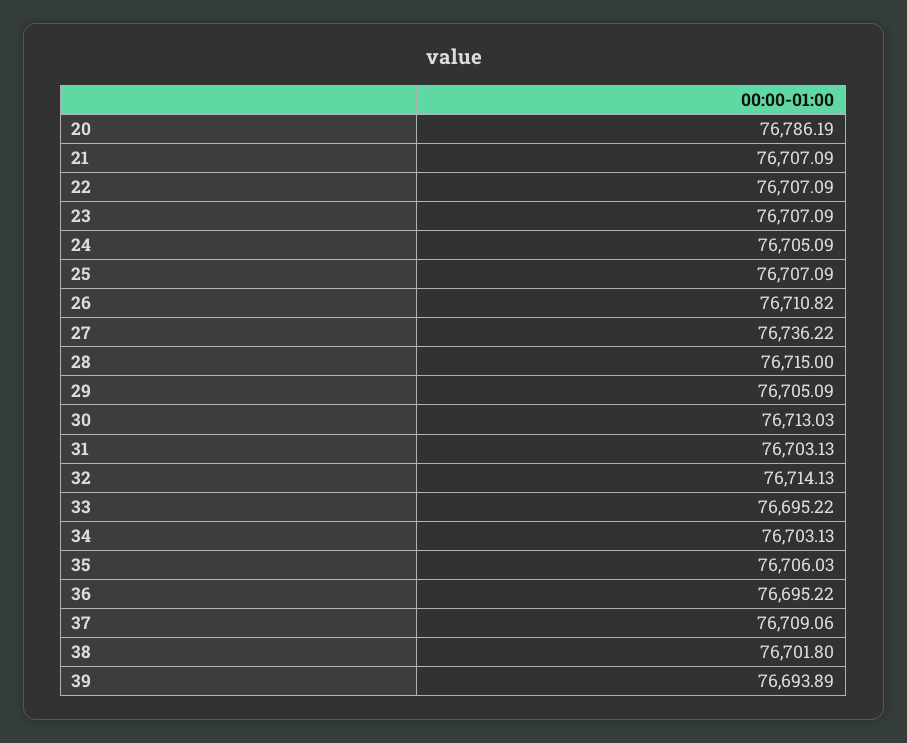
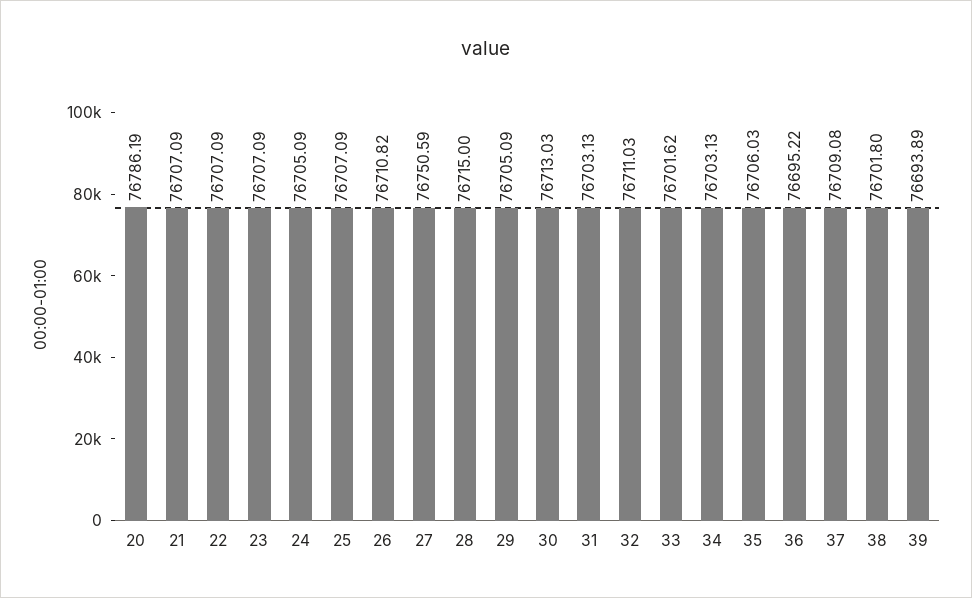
  {
    "20": 76786.19,
    "21": 76707.09,
    "22": 76707.09,
    "23": 76707.09,
    "24": 76705.09,
    "25": 76707.09,
    "26": 76710.82,
-   "27": 76736.22,
+   "27": 76750.59,
    "28": 76715,
    "29": 76705.09,
    "30": 76713.03,
    "31": 76703.13,
-   "32": 76714.13,
+   "32": 76711.03,
-   "33": 76695.22,
+   "33": 76701.62,
    "34": 76703.13,
    "35": 76706.03,
    "36": 76695.22,
-   "37": 76709.06,
+   "37": 76709.08,
    "38": 76701.8,
    "39": 76693.89
  }

